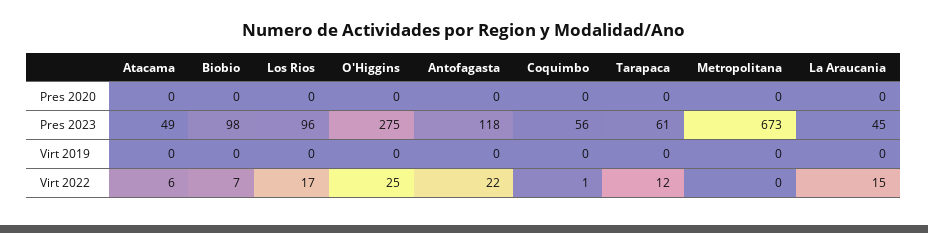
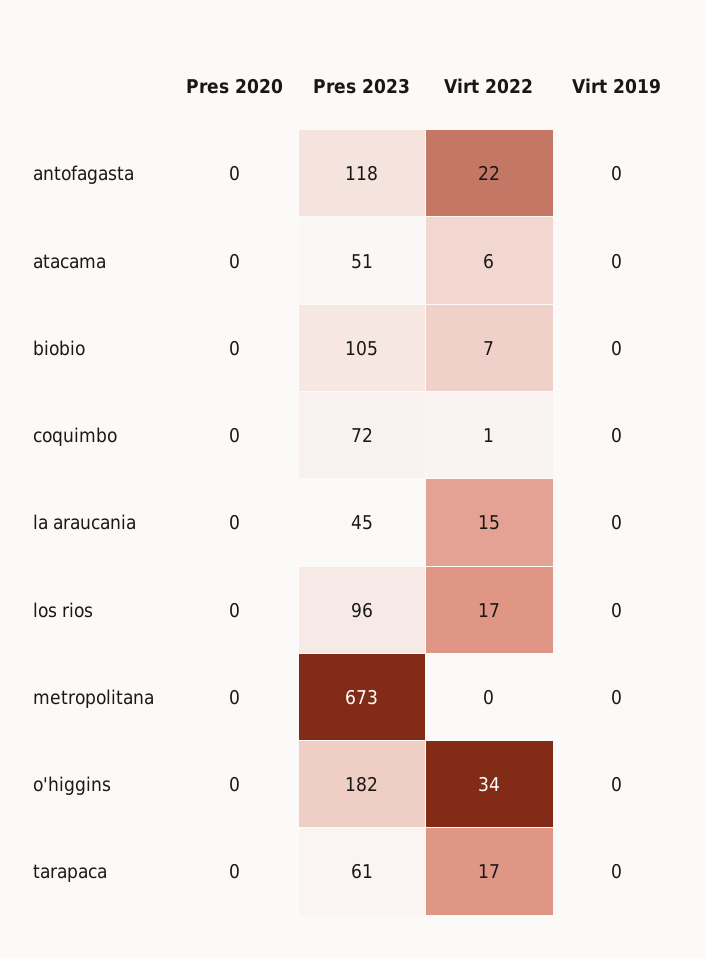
  {
    "Atacama": {
      "Pres 2020": 0,
-     "Pres 2023": 49,
+     "Pres 2023": 51,
      "Virt 2019": 0,
      "Virt 2022": 6
    },
    "Biobio": {
      "Pres 2020": 0,
-     "Pres 2023": 98,
+     "Pres 2023": 105,
      "Virt 2019": 0,
      "Virt 2022": 7
    },
    "Los Rios": {
      "Pres 2020": 0,
      "Pres 2023": 96,
      "Virt 2019": 0,
      "Virt 2022": 17
    },
    "O'Higgins": {
      "Pres 2020": 0,
-     "Pres 2023": 275,
+     "Pres 2023": 182,
      "Virt 2019": 0,
-     "Virt 2022": 25
+     "Virt 2022": 34
    },
    "Antofagasta": {
      "Pres 2020": 0,
      "Pres 2023": 118,
      "Virt 2019": 0,
      "Virt 2022": 22
    },
    "Coquimbo": {
      "Pres 2020": 0,
-     "Pres 2023": 56,
+     "Pres 2023": 72,
      "Virt 2019": 0,
      "Virt 2022": 1
    },
    "Tarapaca": {
      "Pres 2020": 0,
      "Pres 2023": 61,
      "Virt 2019": 0,
-     "Virt 2022": 12
+     "Virt 2022": 17
    },
    "Metropolitana": {
      "Pres 2020": 0,
      "Pres 2023": 673,
      "Virt 2019": 0,
      "Virt 2022": 0
    },
    "La Araucania": {
      "Pres 2020": 0,
      "Pres 2023": 45,
      "Virt 2019": 0,
      "Virt 2022": 15
    }
  }

